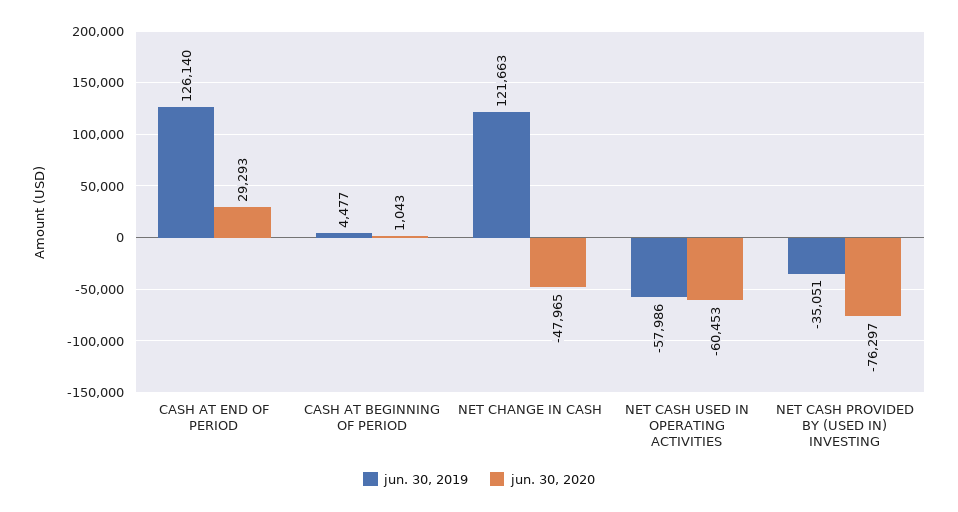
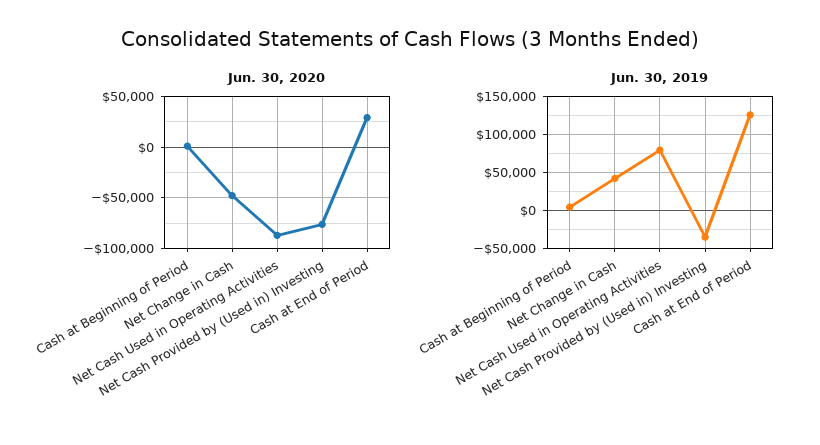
  {
    "jun. 30, 2019": {
      "CASH AT END OF PERIOD": 126140,
      "CASH AT BEGINNING OF PERIOD": 4477,
-     "NET CHANGE IN CASH": 121663,
+     "NET CHANGE IN CASH": 40000,
-     "NET CASH USED IN OPERATING ACTIVITIES": -57986,
+     "NET CASH USED IN OPERATING ACTIVITIES": 80000,
      "NET CASH PROVIDED BY (USED IN) INVESTING": -35051
    },
    "jun. 30, 2020": {
      "CASH AT END OF PERIOD": 29293,
      "CASH AT BEGINNING OF PERIOD": 1043,
      "NET CHANGE IN CASH": -47965,
-     "NET CASH USED IN OPERATING ACTIVITIES": -60453,
+     "NET CASH USED IN OPERATING ACTIVITIES": -90000,
      "NET CASH PROVIDED BY (USED IN) INVESTING": -76297
    }
  }

